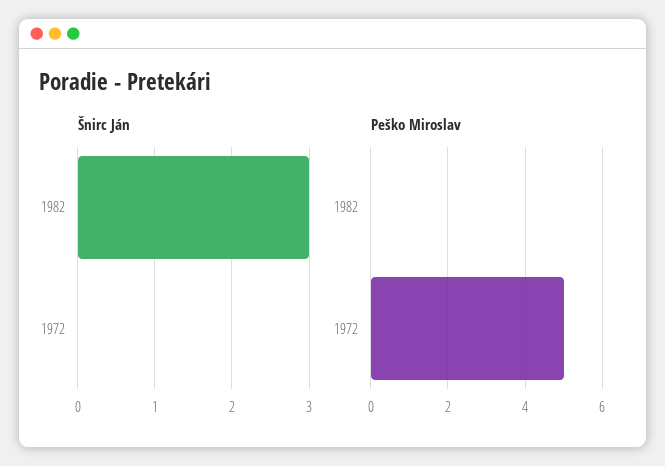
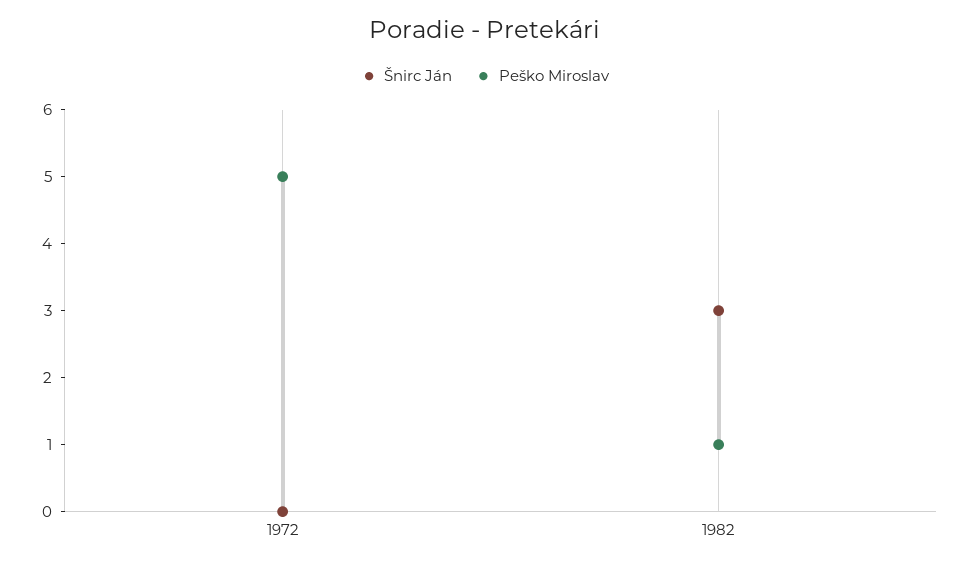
  {
    "Šnirc Ján": {
      "1982": 3,
      "1972": 0
    },
    "Peško Miroslav": {
-     "1982": 0,
+     "1982": 1,
      "1972": 5
    }
  }

